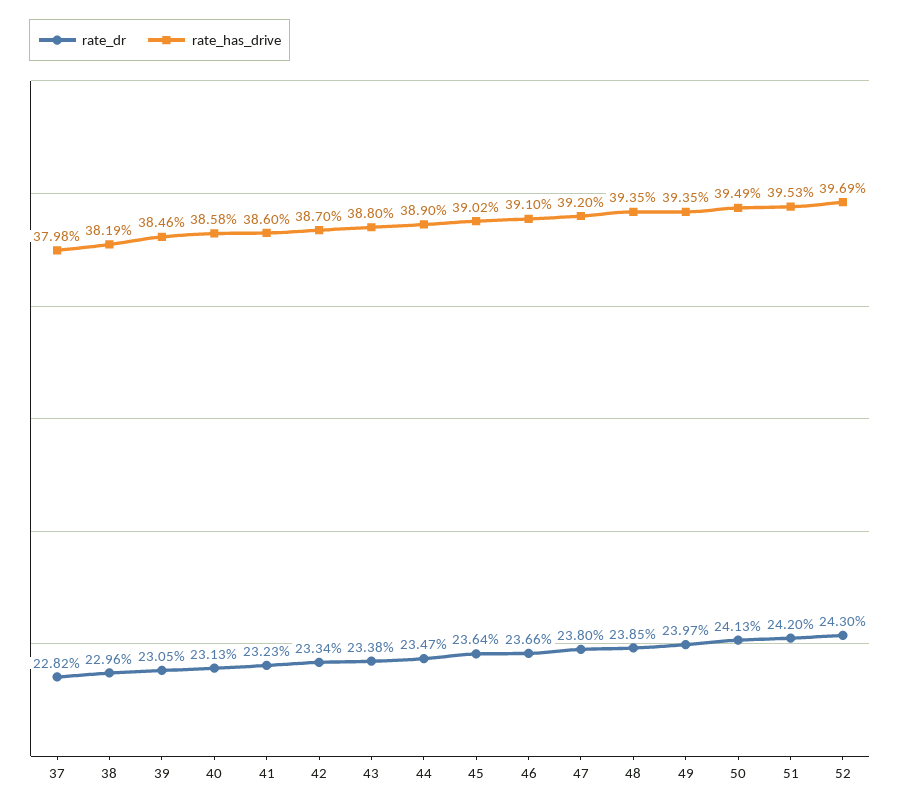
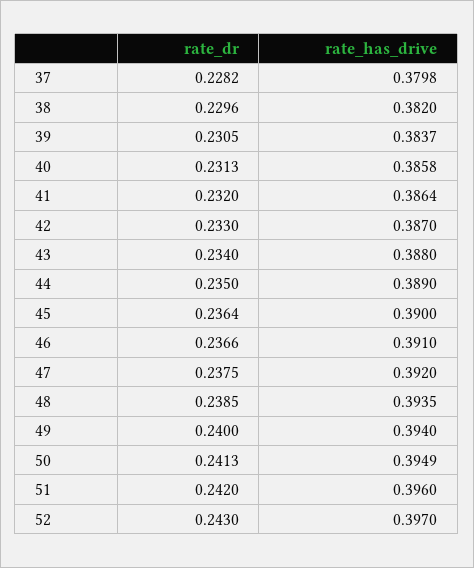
  {
    "rate_dr": {
      "37": 0.2282,
      "38": 0.2296,
      "39": 0.2305,
      "40": 0.2313,
-     "41": 0.2323,
+     "41": 0.232,
-     "42": 0.2334,
+     "42": 0.233,
-     "43": 0.2338,
+     "43": 0.234,
-     "44": 0.2347,
+     "44": 0.235,
      "45": 0.2364,
      "46": 0.2366,
-     "47": 0.238,
+     "47": 0.2375,
      "48": 0.2385,
-     "49": 0.2397,
+     "49": 0.24,
      "50": 0.2413,
      "51": 0.242,
      "52": 0.243
    },
    "rate_has_drive": {
      "37": 0.3798,
-     "38": 0.3819,
+     "38": 0.382,
-     "39": 0.3846,
+     "39": 0.3837,
      "40": 0.3858,
-     "41": 0.386,
+     "41": 0.3864,
      "42": 0.387,
      "43": 0.388,
      "44": 0.389,
-     "45": 0.3902,
+     "45": 0.39,
      "46": 0.391,
      "47": 0.392,
      "48": 0.3935,
-     "49": 0.3935,
+     "49": 0.394,
      "50": 0.3949,
-     "51": 0.3953,
+     "51": 0.396,
-     "52": 0.3969
+     "52": 0.397
    }
  }

